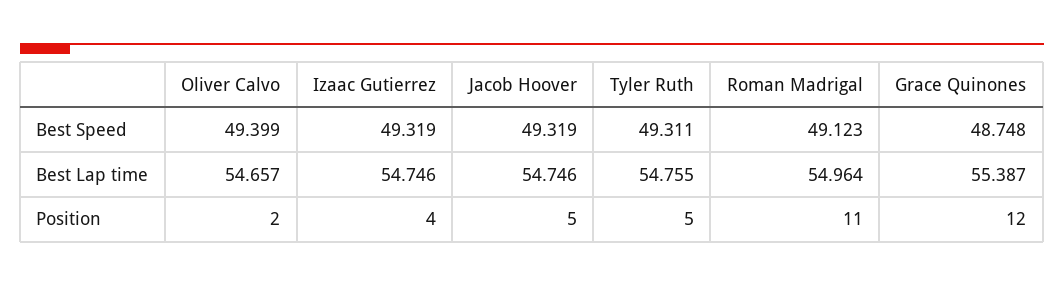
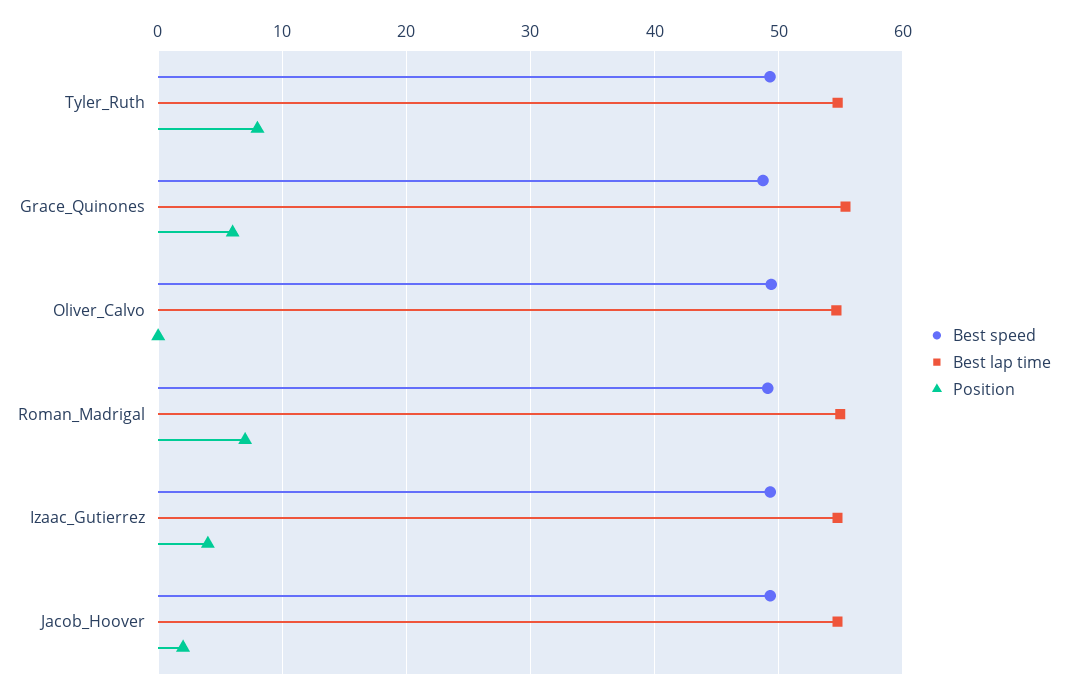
  {
    "Best Speed": {
      "Oliver Calvo": 49.399,
      "Izaac Gutierrez": 49.319,
      "Jacob Hoover": 49.319,
      "Tyler Ruth": 49.311,
      "Roman Madrigal": 49.123,
      "Grace Quinones": 48.748
    },
    "Best Lap time": {
      "Oliver Calvo": 54.657,
      "Izaac Gutierrez": 54.746,
      "Jacob Hoover": 54.746,
      "Tyler Ruth": 54.755,
      "Roman Madrigal": 54.964,
      "Grace Quinones": 55.387
    },
    "Position": {
-     "Oliver Calvo": 2,
+     "Oliver Calvo": 0,
      "Izaac Gutierrez": 4,
-     "Jacob Hoover": 5,
+     "Jacob Hoover": 2,
-     "Tyler Ruth": 5,
+     "Tyler Ruth": 8,
-     "Roman Madrigal": 11,
+     "Roman Madrigal": 7,
-     "Grace Quinones": 12
+     "Grace Quinones": 6
    }
  }

